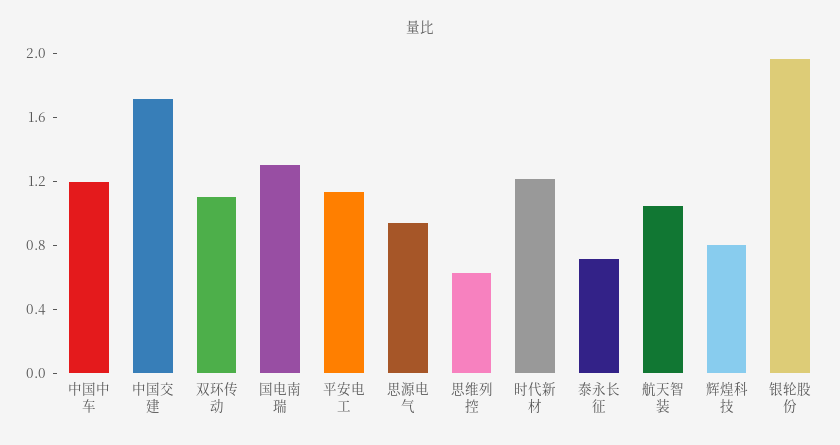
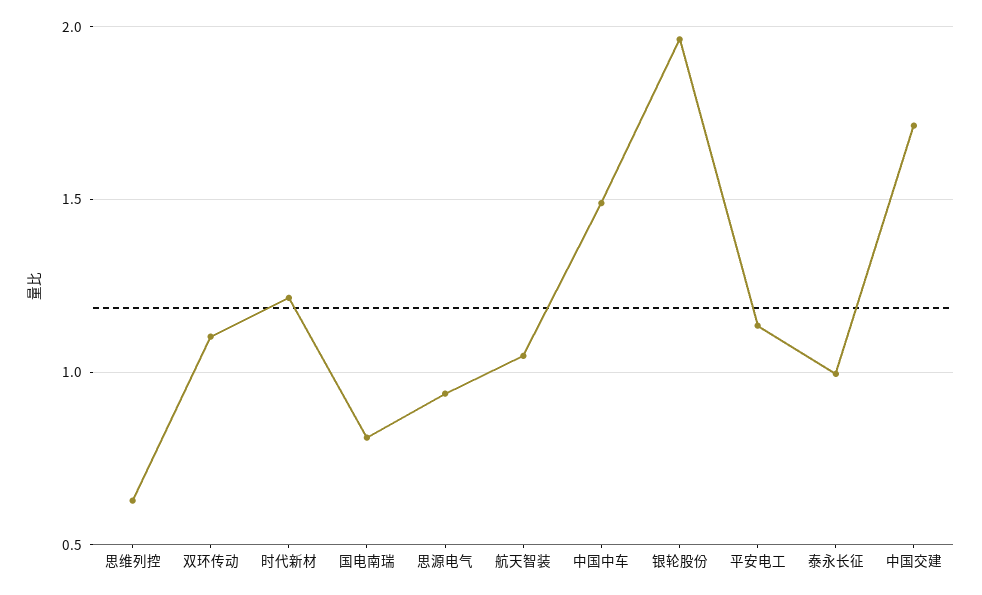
  {
-   "中国中车": 1.2,
+   "中国中车": 1.5,
    "中国交建": 1.7,
    "双环传动": 1.1,
-   "国电南瑞": 1.3,
+   "国电南瑞": 0.8,
    "平安电工": 1.15,
    "思源电气": 0.95,
    "思维列控": 0.65,
    "时代新材": 1.2,
-   "泰永长征": 0.7,
+   "泰永长征": 1,
    "航天智装": 1.05,
-   "辉煌科技": 0.8,
    "银轮股份": 1.95
  }

